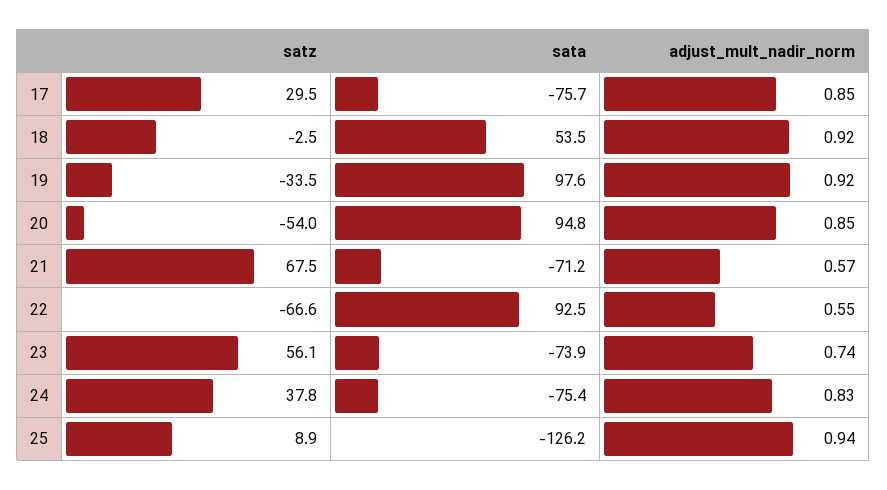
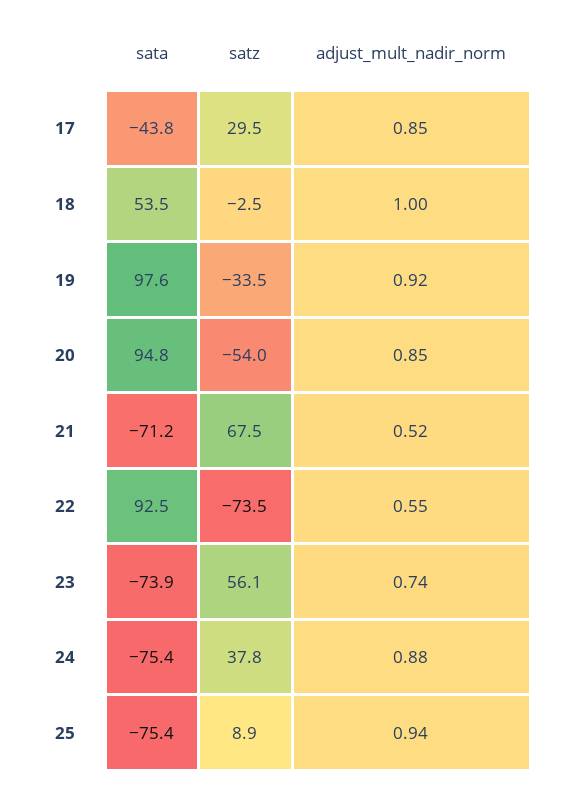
  {
    "satz": {
      "17": 29.5,
      "18": -2.5,
      "19": -33.5,
      "20": -54,
      "21": 67.5,
-     "22": -66.6,
+     "22": -73.5,
      "23": 56.1,
      "24": 37.8,
      "25": 8.9
    },
    "sata": {
-     "17": -75.7,
+     "17": -43.8,
      "18": 53.5,
      "19": 97.6,
      "20": 94.8,
      "21": -71.2,
      "22": 92.5,
      "23": -73.9,
      "24": -75.4,
-     "25": -126.2
+     "25": -75.4
    },
    "adjust_mult_nadir_norm": {
      "17": 0.85,
-     "18": 0.92,
+     "18": 1,
      "19": 0.92,
      "20": 0.85,
-     "21": 0.57,
+     "21": 0.52,
      "22": 0.55,
      "23": 0.74,
-     "24": 0.83,
+     "24": 0.88,
      "25": 0.94
    }
  }

